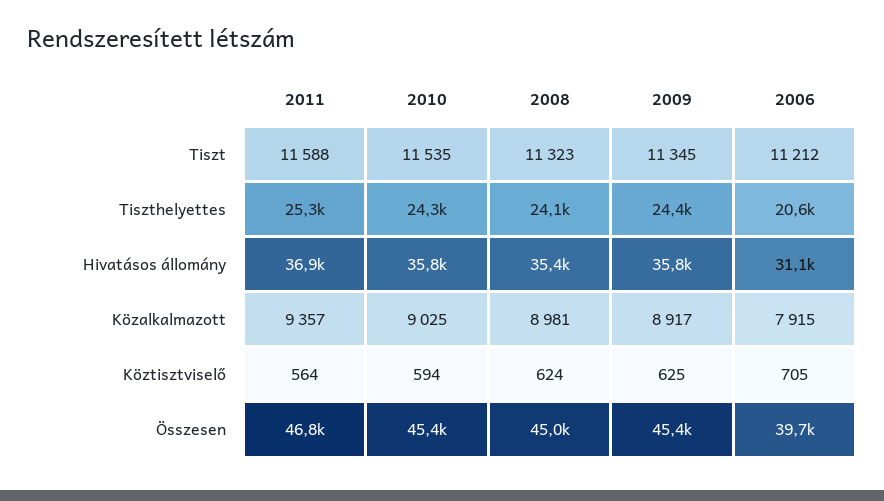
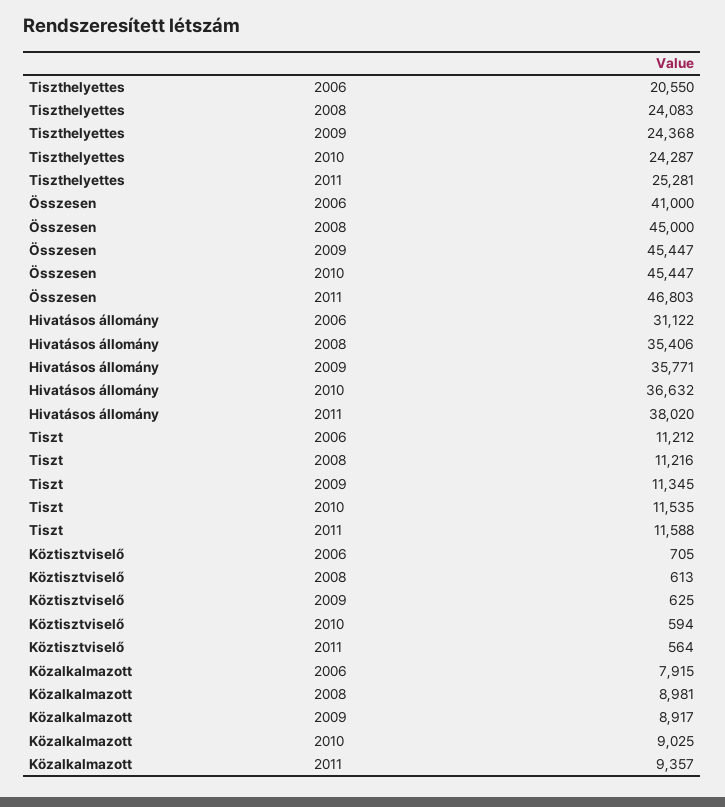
  {
    "2011": {
      "Tiszt": 11588,
      "Tiszthelyettes": 25281,
-     "Hivatásos állomány": 36900,
+     "Hivatásos állomány": 38020,
      "Közalkalmazott": 9357,
      "Köztisztviselő": 564,
      "Összesen": 46803
    },
    "2010": {
      "Tiszt": 11535,
      "Tiszthelyettes": 24287,
-     "Hivatásos állomány": 35800,
+     "Hivatásos állomány": 36632,
      "Közalkalmazott": 9025,
      "Köztisztviselő": 594,
      "Összesen": 45447
    },
    "2008": {
-     "Tiszt": 11323,
+     "Tiszt": 11216,
      "Tiszthelyettes": 24083,
      "Hivatásos állomány": 35406,
      "Közalkalmazott": 8981,
-     "Köztisztviselő": 624,
+     "Köztisztviselő": 613,
      "Összesen": 45000
    },
    "2009": {
      "Tiszt": 11345,
      "Tiszthelyettes": 24368,
      "Hivatásos állomány": 35771,
      "Közalkalmazott": 8917,
      "Köztisztviselő": 625,
      "Összesen": 45447
    },
    "2006": {
      "Tiszt": 11212,
      "Tiszthelyettes": 20550,
      "Hivatásos állomány": 31122,
      "Közalkalmazott": 7915,
      "Köztisztviselő": 705,
-     "Összesen": 39700
+     "Összesen": 41000
    }
  }

